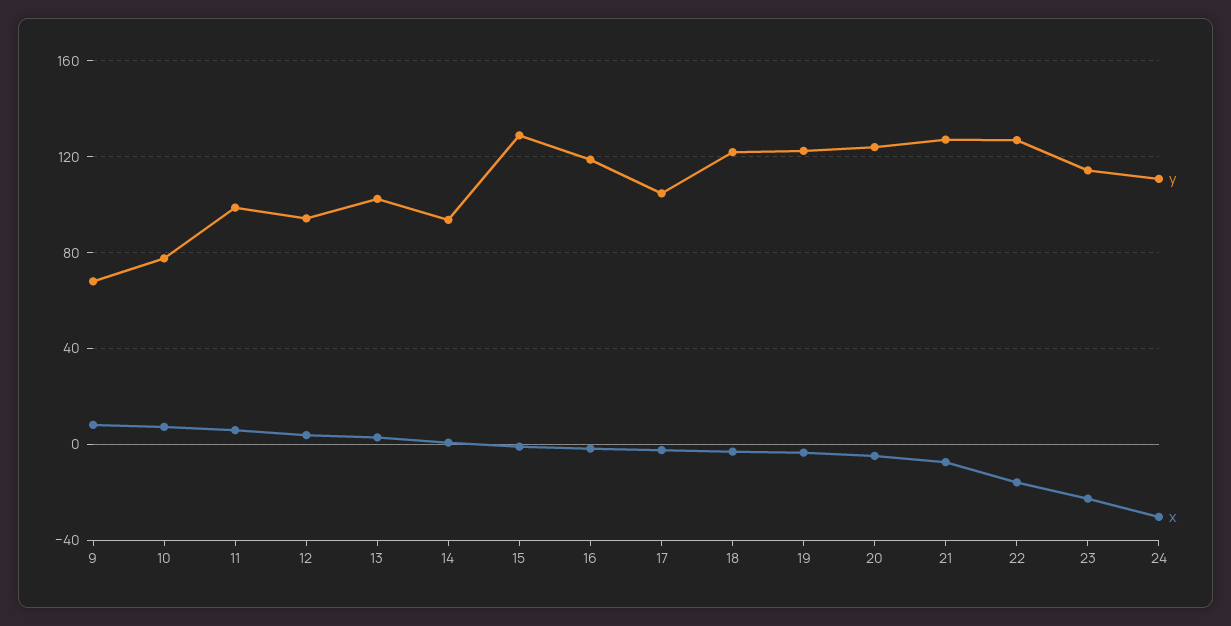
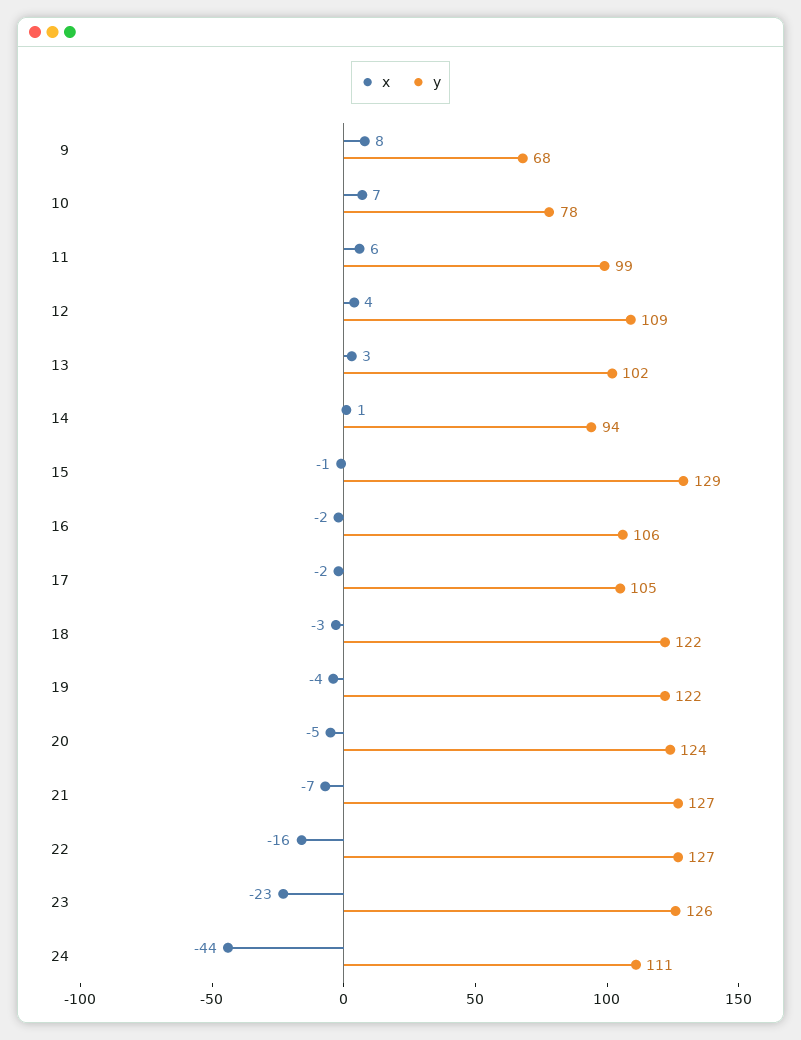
  {
    "y": {
      "9": 68,
      "10": 78,
      "11": 99,
-     "12": 95,
+     "12": 109,
      "13": 102,
      "14": 94,
      "15": 129,
-     "16": 120,
+     "16": 106,
      "17": 105,
      "18": 122,
      "19": 122,
      "20": 124,
      "21": 127,
      "22": 127,
-     "23": 115,
+     "23": 126,
      "24": 111
    },
    "x": {
      "9": 8,
      "10": 7,
      "11": 6,
      "12": 4,
      "13": 3,
      "14": 1,
      "15": -1,
      "16": -2,
      "17": -2,
      "18": -3,
      "19": -4,
      "20": -5,
      "21": -7,
      "22": -16,
      "23": -23,
-     "24": -30
+     "24": -44
    }
  }

